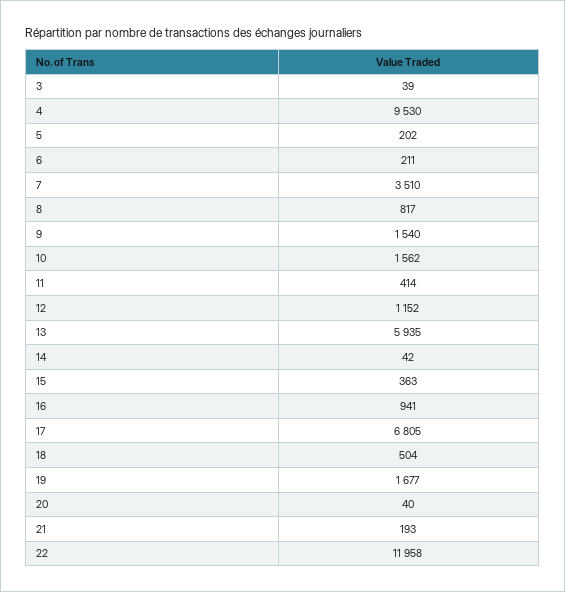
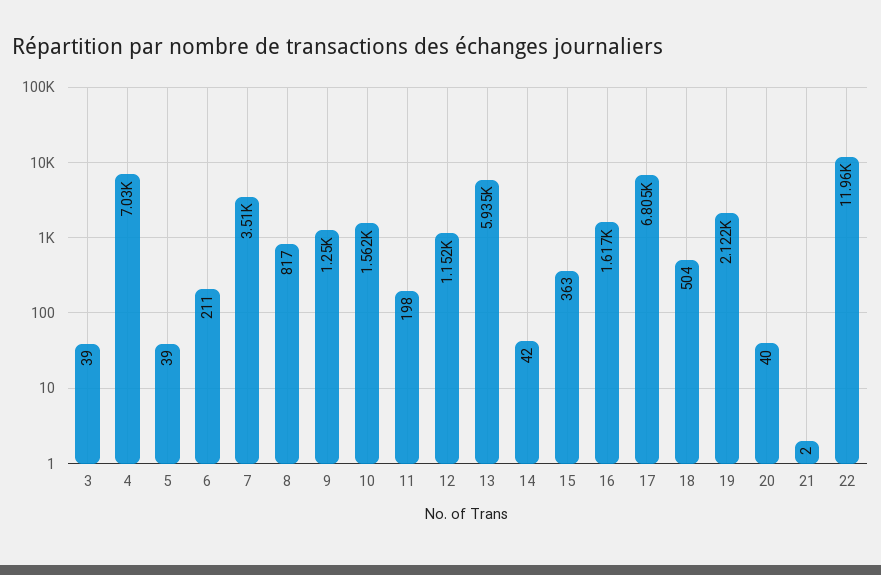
  {
    "3": 39,
-   "4": 9530,
+   "4": 7030,
-   "5": 202,
+   "5": 39,
    "6": 211,
    "7": 3510,
    "8": 817,
-   "9": 1540,
+   "9": 1250,
    "10": 1562,
-   "11": 414,
+   "11": 198,
    "12": 1152,
    "13": 5935,
    "14": 42,
    "15": 363,
-   "16": 941,
+   "16": 1617,
    "17": 6805,
    "18": 504,
-   "19": 1677,
+   "19": 2122,
    "20": 40,
-   "21": 193,
+   "21": 2,
    "22": 11958
  }

